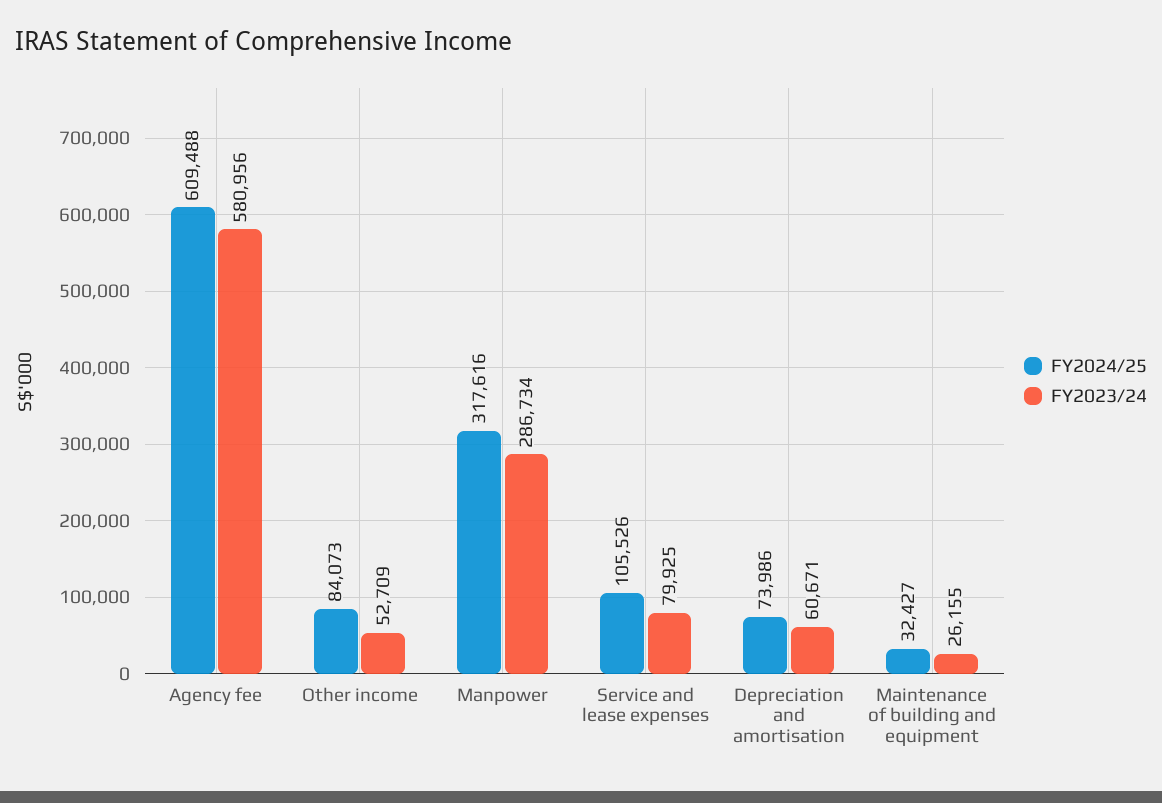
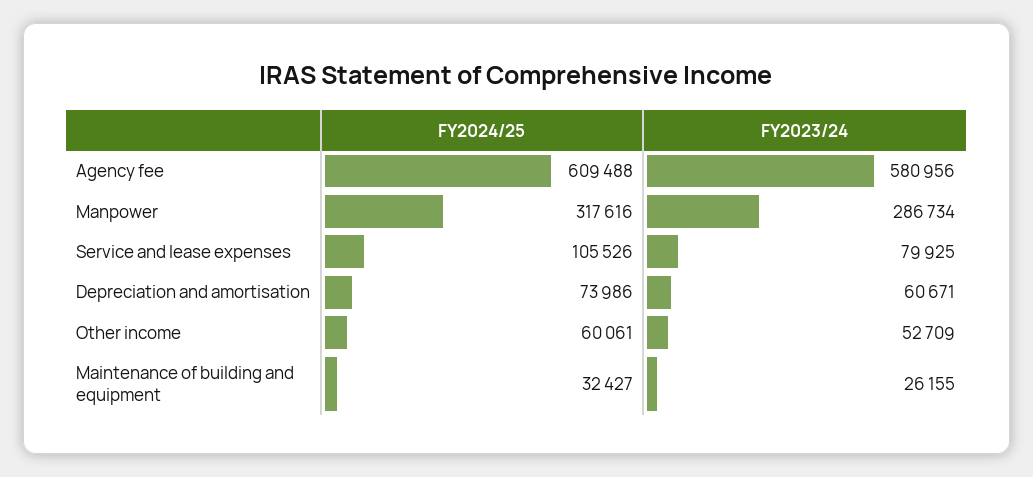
  {
    "FY2024/25": {
      "Agency fee": 609488,
-     "Other income": 84073,
+     "Other income": 60061,
      "Manpower": 317616,
      "Service and lease expenses": 105526,
      "Depreciation and amortisation": 73986,
      "Maintenance of building and equipment": 32427
    },
    "FY2023/24": {
      "Agency fee": 580956,
      "Other income": 52709,
      "Manpower": 286734,
      "Service and lease expenses": 79925,
      "Depreciation and amortisation": 60671,
      "Maintenance of building and equipment": 26155
    }
  }

